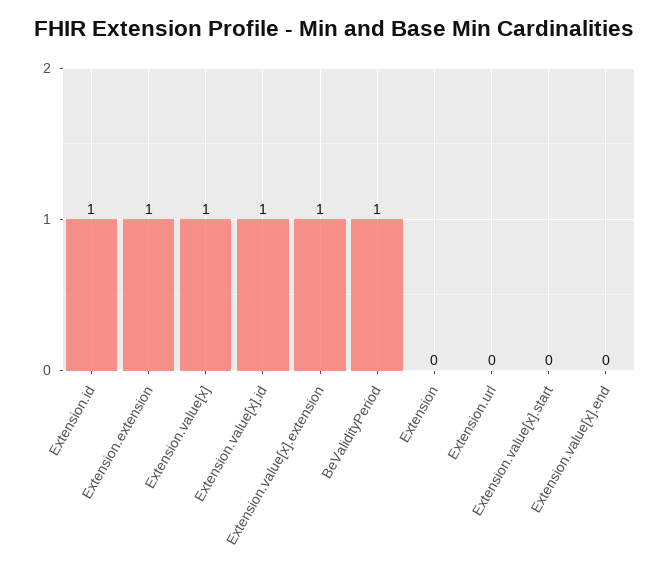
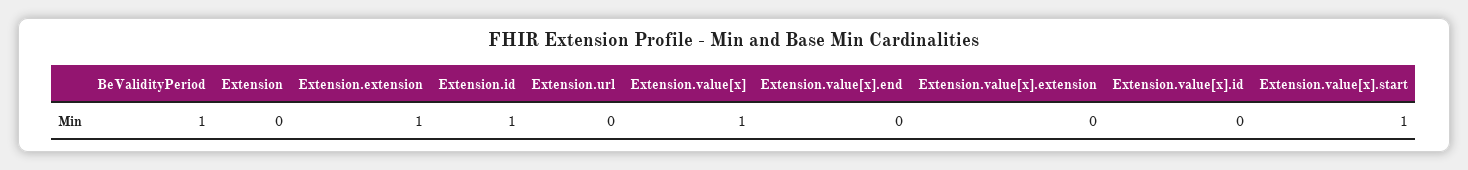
  {
    "Extension.id": 1,
    "Extension.extension": 1,
    "Extension.value[x]": 1,
-   "Extension.value[x].id": 1,
+   "Extension.value[x].id": 0,
-   "Extension.value[x].extension": 1,
+   "Extension.value[x].extension": 0,
    "BeValidityPeriod": 1,
    "Extension": 0,
    "Extension.url": 0,
-   "Extension.value[x].start": 0,
+   "Extension.value[x].start": 1,
    "Extension.value[x].end": 0
  }

